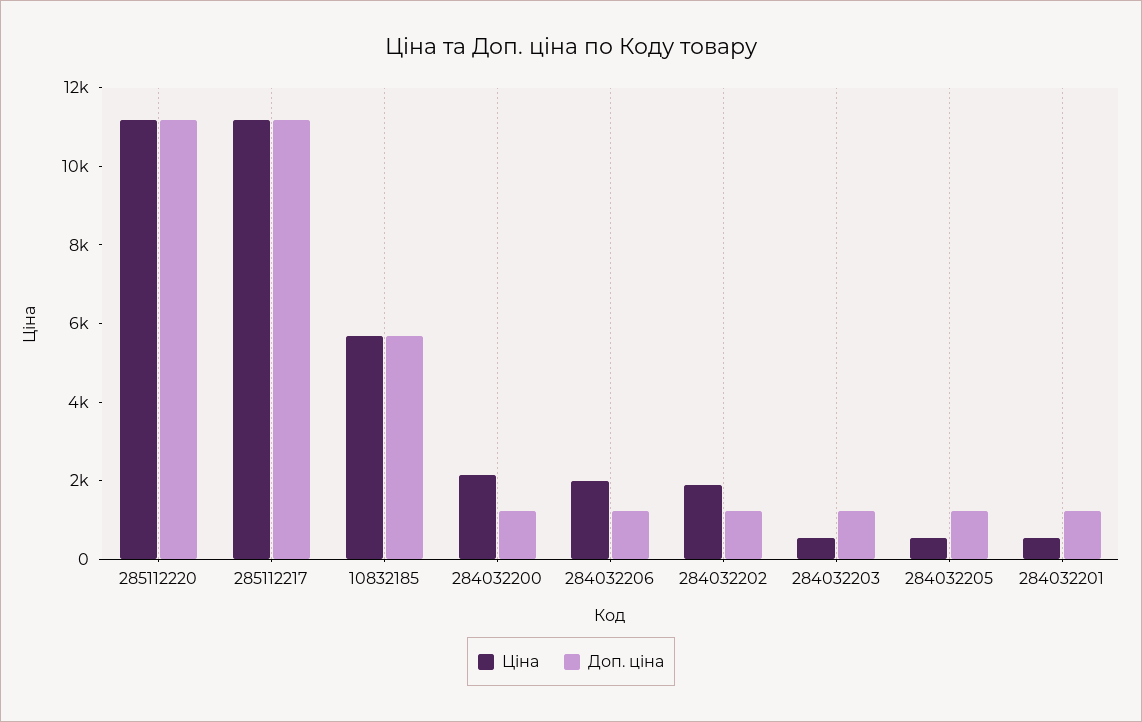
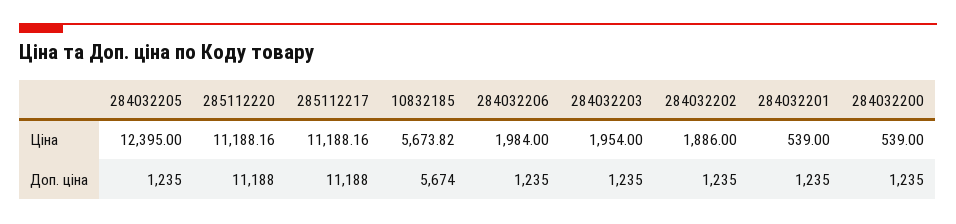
  {
    "Ціна": {
      "285112220": 11188.16,
      "285112217": 11188.16,
      "10832185": 5673.82,
-     "284032200": 2000,
+     "284032200": 539,
      "284032206": 1984,
      "284032202": 1886,
-     "284032203": 500,
+     "284032203": 1954,
-     "284032205": 500,
+     "284032205": 12395,
      "284032201": 539
    },
    "Доп. ціна": {
      "285112220": 11188,
      "285112217": 11188,
      "10832185": 5674,
      "284032200": 1235,
      "284032206": 1235,
      "284032202": 1235,
      "284032203": 1235,
      "284032205": 1235,
      "284032201": 1235
    }
  }

